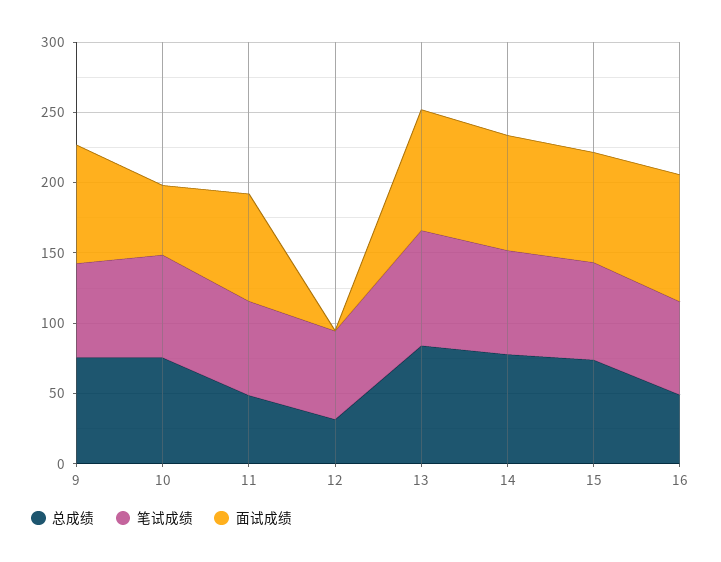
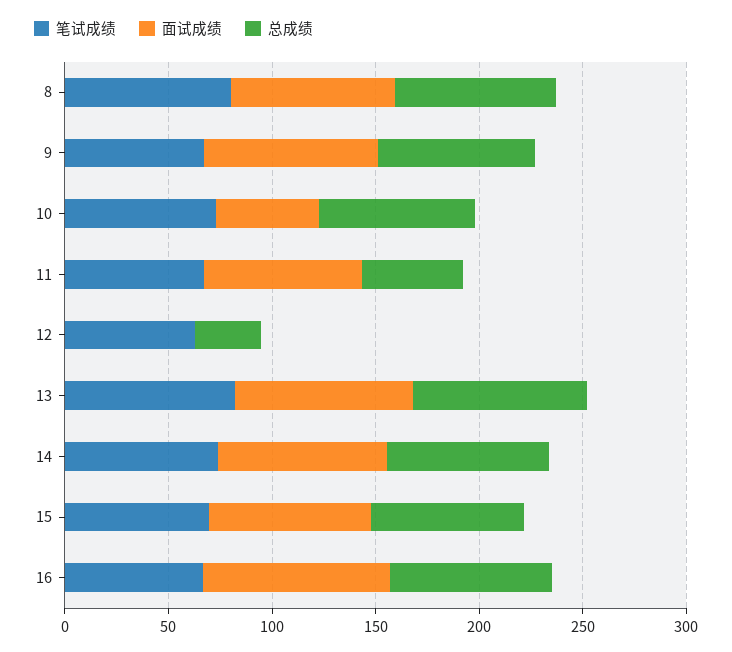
  {
    "总成绩": {
      "9": 80,
      "10": 80,
      "11": 50,
      "12": 30,
      "13": 80,
      "14": 80,
      "15": 70,
-     "16": 50
+     "16": 80,
+     "8": 80
    },
    "笔试成绩": {
      "9": 70,
      "10": 70,
      "11": 70,
      "12": 60,
      "13": 80,
      "14": 70,
      "15": 70,
-     "16": 70
+     "16": 70,
+     "8": 80
    },
    "面试成绩": {
      "9": 80,
      "10": 50,
      "11": 80,
      "12": 0,
      "13": 90,
      "14": 80,
      "15": 80,
-     "16": 90
+     "16": 90,
+     "8": 80
    }
  }

